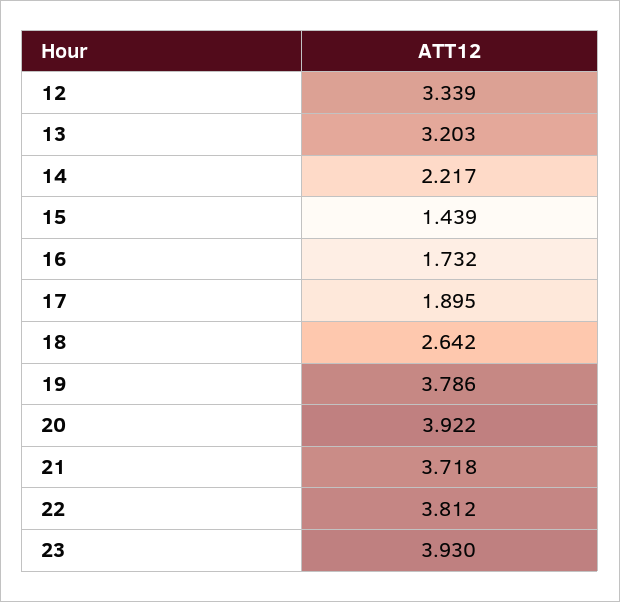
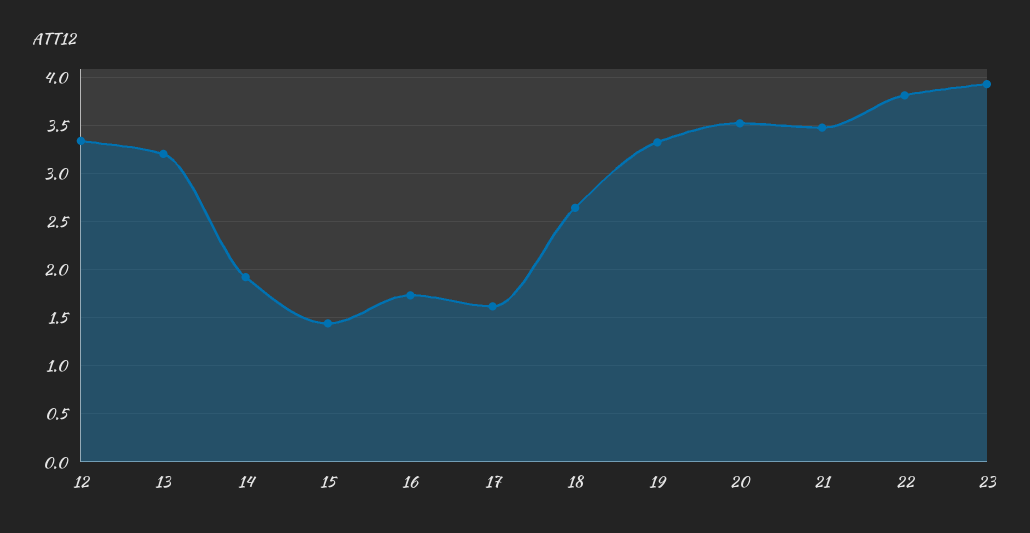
  {
    "12": 3.339,
    "13": 3.203,
-   "14": 2.217,
+   "14": 1.9,
    "15": 1.439,
    "16": 1.732,
-   "17": 1.895,
+   "17": 1.6,
    "18": 2.642,
-   "19": 3.786,
+   "19": 3.3,
-   "20": 3.922,
+   "20": 3.5,
-   "21": 3.718,
+   "21": 3.5,
    "22": 3.812,
    "23": 3.93
  }

